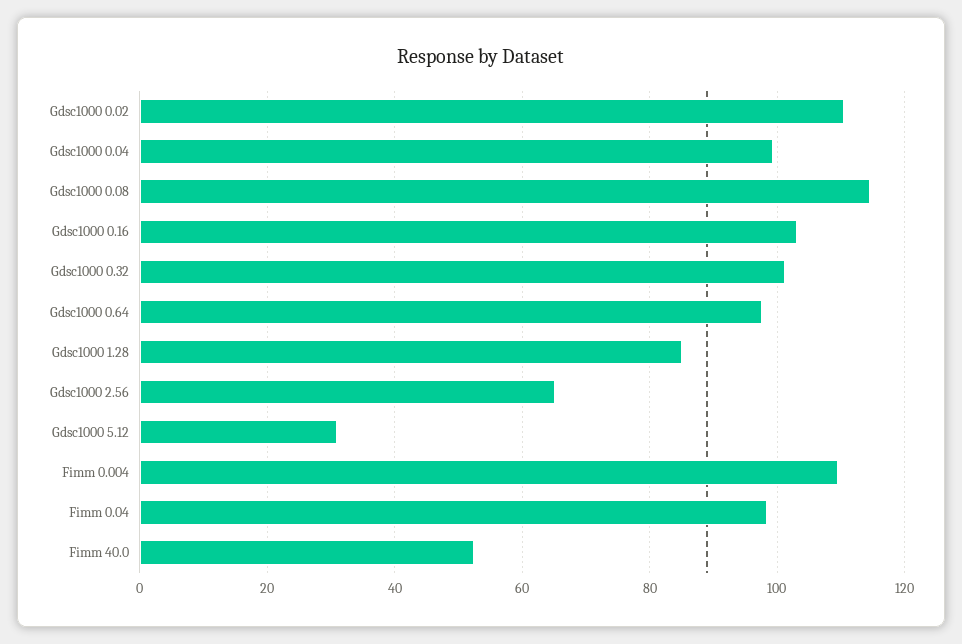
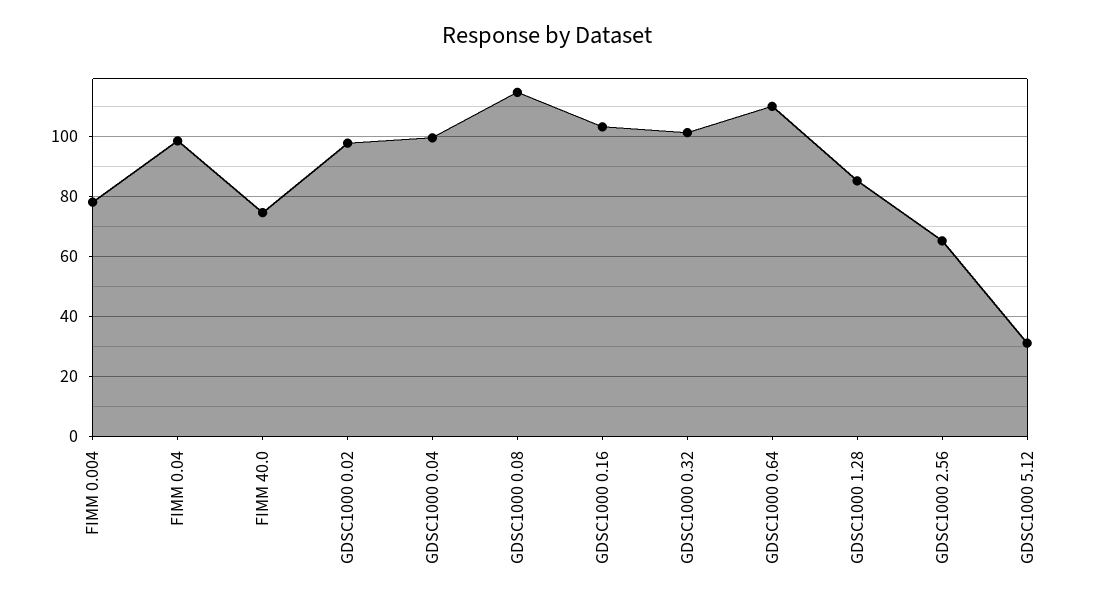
  {
-   "Gdsc1000 0.02": 110,
+   "Gdsc1000 0.02": 97.5,
    "Gdsc1000 0.04": 100,
    "Gdsc1000 0.08": 114,
    "Gdsc1000 0.16": 104,
    "Gdsc1000 0.32": 102,
-   "Gdsc1000 0.64": 98,
+   "Gdsc1000 0.64": 110,
    "Gdsc1000 1.28": 86,
    "Gdsc1000 2.56": 66,
    "Gdsc1000 5.12": 32,
-   "Fimm 0.004": 110,
+   "Fimm 0.004": 77.5,
    "Fimm 0.04": 98,
-   "Fimm 40.0": 52
+   "Fimm 40.0": 75
  }

